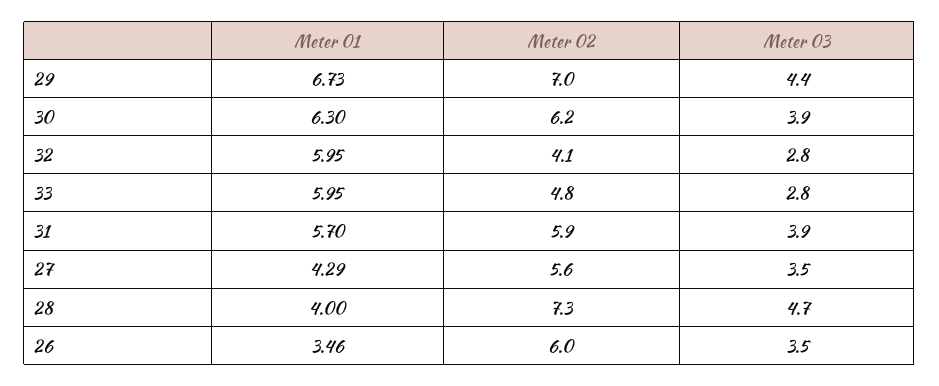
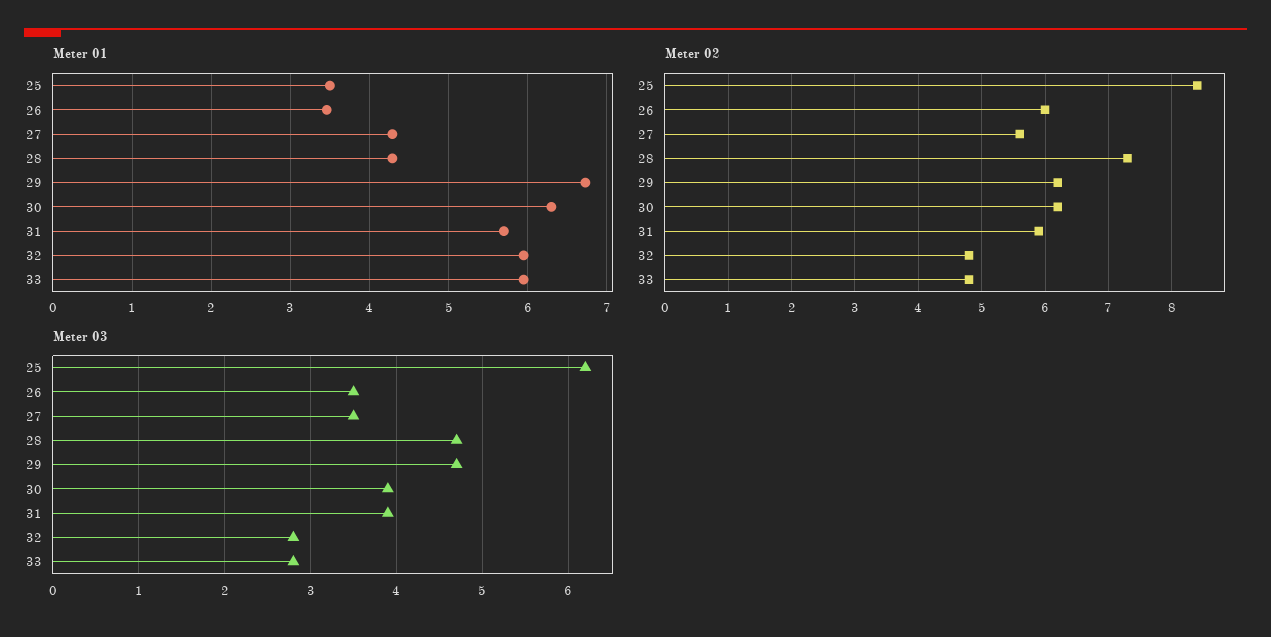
  {
    "Meter 01": {
      "29": 6.73,
      "30": 6.3,
      "32": 5.95,
      "33": 5.95,
      "31": 5.7,
      "27": 4.29,
-     "28": 4,
+     "28": 4.3,
-     "26": 3.46
+     "26": 3.46,
+     "25": 3.5
    },
    "Meter 02": {
-     "29": 7,
+     "29": 6.2,
      "30": 6.2,
-     "32": 4.1,
+     "32": 4.8,
      "33": 4.8,
      "31": 5.9,
      "27": 5.6,
      "28": 7.3,
-     "26": 6
+     "26": 6,
+     "25": 8.4
    },
    "Meter 03": {
-     "29": 4.4,
+     "29": 4.7,
      "30": 3.9,
      "32": 2.8,
      "33": 2.8,
      "31": 3.9,
      "27": 3.5,
      "28": 4.7,
-     "26": 3.5
+     "26": 3.5,
+     "25": 6.2
    }
  }

